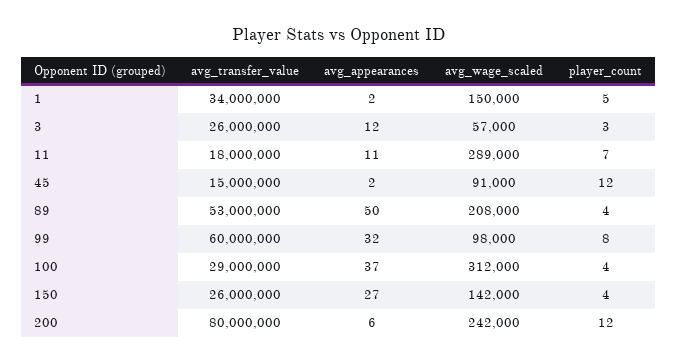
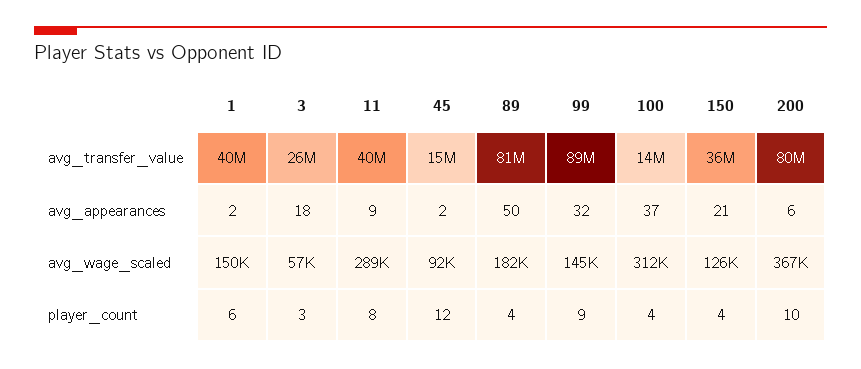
  {
    "avg_transfer_value": {
-     "1": 34000000,
+     "1": 40000000,
      "3": 26000000,
-     "11": 18000000,
+     "11": 40000000,
      "45": 15000000,
-     "89": 53000000,
+     "89": 81000000,
-     "99": 60000000,
+     "99": 89000000,
-     "100": 29000000,
+     "100": 14000000,
-     "150": 26000000,
+     "150": 36000000,
      "200": 80000000
    },
    "avg_appearances": {
      "1": 2,
-     "3": 12,
+     "3": 18,
-     "11": 11,
+     "11": 9,
      "45": 2,
      "89": 50,
      "99": 32,
      "100": 37,
-     "150": 27,
+     "150": 21,
      "200": 6
    },
    "avg_wage_scaled": {
      "1": 150000,
      "3": 57000,
      "11": 289000,
-     "45": 91000,
+     "45": 92000,
-     "89": 208000,
+     "89": 182000,
-     "99": 98000,
+     "99": 145000,
      "100": 312000,
-     "150": 142000,
+     "150": 126000,
-     "200": 242000
+     "200": 367000
    },
    "player_count": {
-     "1": 5,
+     "1": 6,
      "3": 3,
-     "11": 7,
+     "11": 8,
      "45": 12,
      "89": 4,
-     "99": 8,
+     "99": 9,
      "100": 4,
      "150": 4,
-     "200": 12
+     "200": 10
    }
  }

